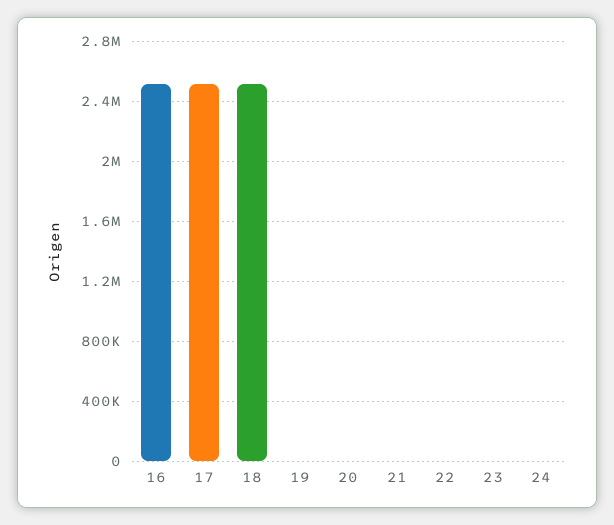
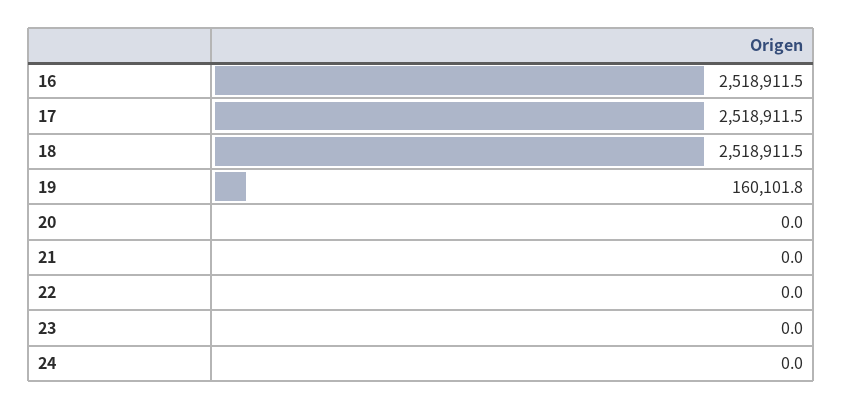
  {
    "16": 2518911.5,
    "17": 2518911.5,
    "18": 2518911.5,
-   "19": 0,
+   "19": 160101.8,
    "20": 0,
    "21": 0,
    "22": 0,
    "23": 0,
    "24": 0
  }

